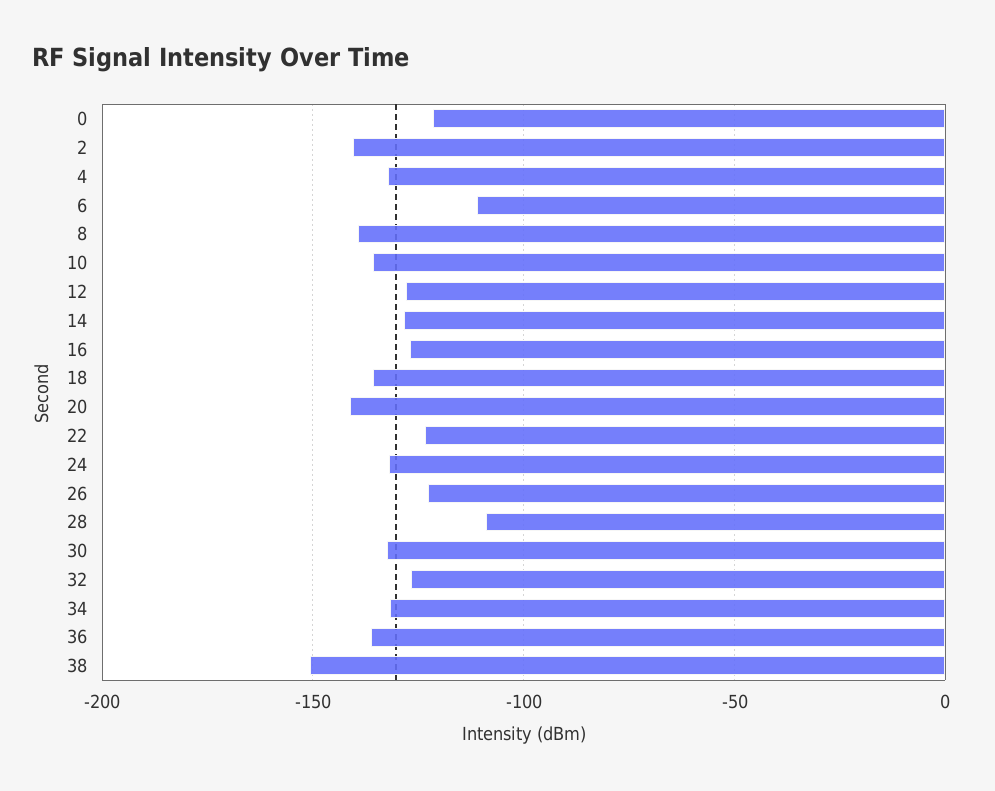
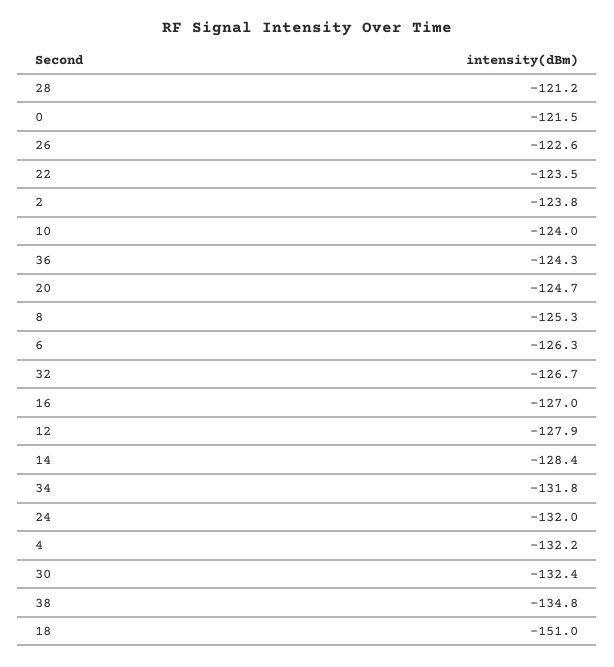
  {
    "0": -121.5,
-   "2": -140,
+   "2": -123.8,
    "4": -132.2,
-   "6": -110,
+   "6": -126.3,
-   "8": -140,
+   "8": -125.3,
-   "10": -135,
+   "10": -124,
    "12": -127.9,
    "14": -128.4,
    "16": -127,
-   "18": -135,
+   "18": -151,
-   "20": -140,
+   "20": -124.7,
    "22": -123.5,
    "24": -132,
    "26": -122.6,
-   "28": -110,
+   "28": -121.2,
    "30": -132.4,
    "32": -126.7,
    "34": -131.8,
-   "36": -135,
+   "36": -124.3,
-   "38": -150
+   "38": -134.8
  }

